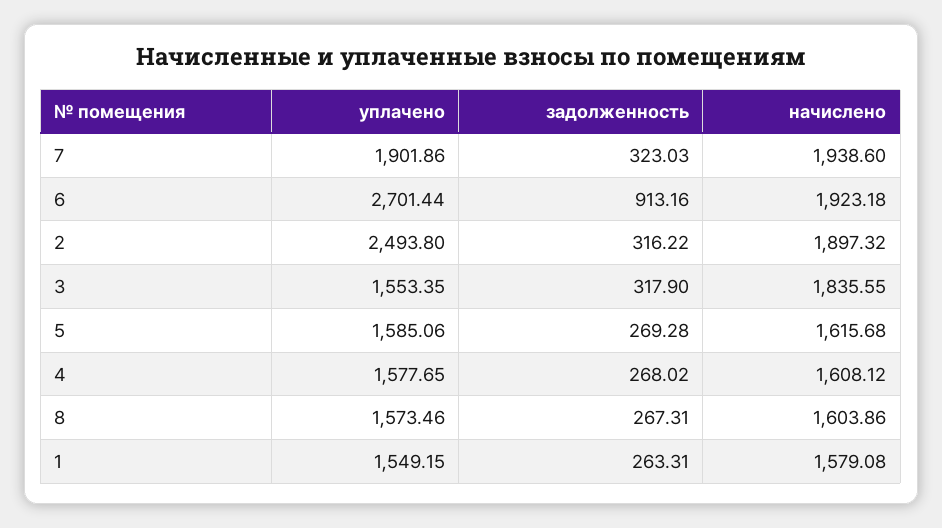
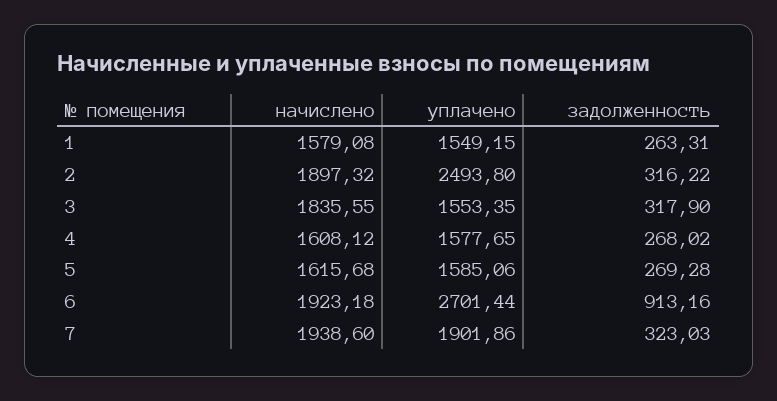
  {
    "уплачено": {
      "7": 1901.86,
      "6": 2701.44,
      "2": 2493.8,
      "3": 1553.35,
      "5": 1585.06,
      "4": 1577.65,
-     "8": 1573.46,
      "1": 1549.15
    },
    "задолженность": {
      "7": 323.03,
      "6": 913.16,
      "2": 316.22,
      "3": 317.9,
      "5": 269.28,
      "4": 268.02,
-     "8": 267.31,
      "1": 263.31
    },
    "начислено": {
      "7": 1938.6,
      "6": 1923.18,
      "2": 1897.32,
      "3": 1835.55,
      "5": 1615.68,
      "4": 1608.12,
-     "8": 1603.86,
      "1": 1579.08
    }
  }

